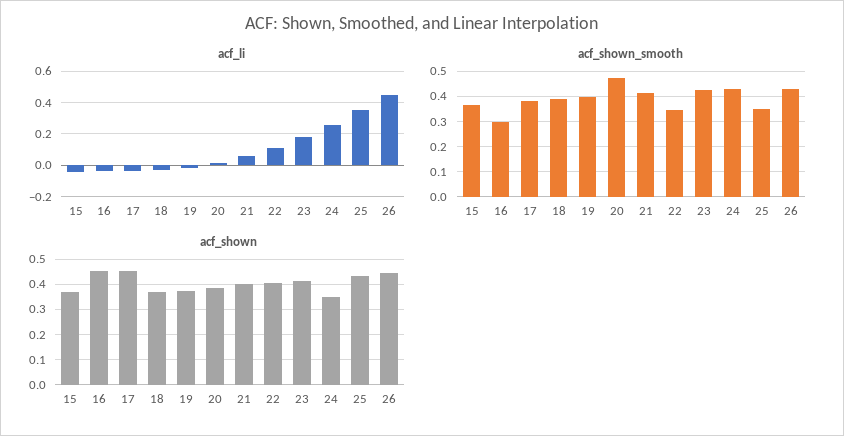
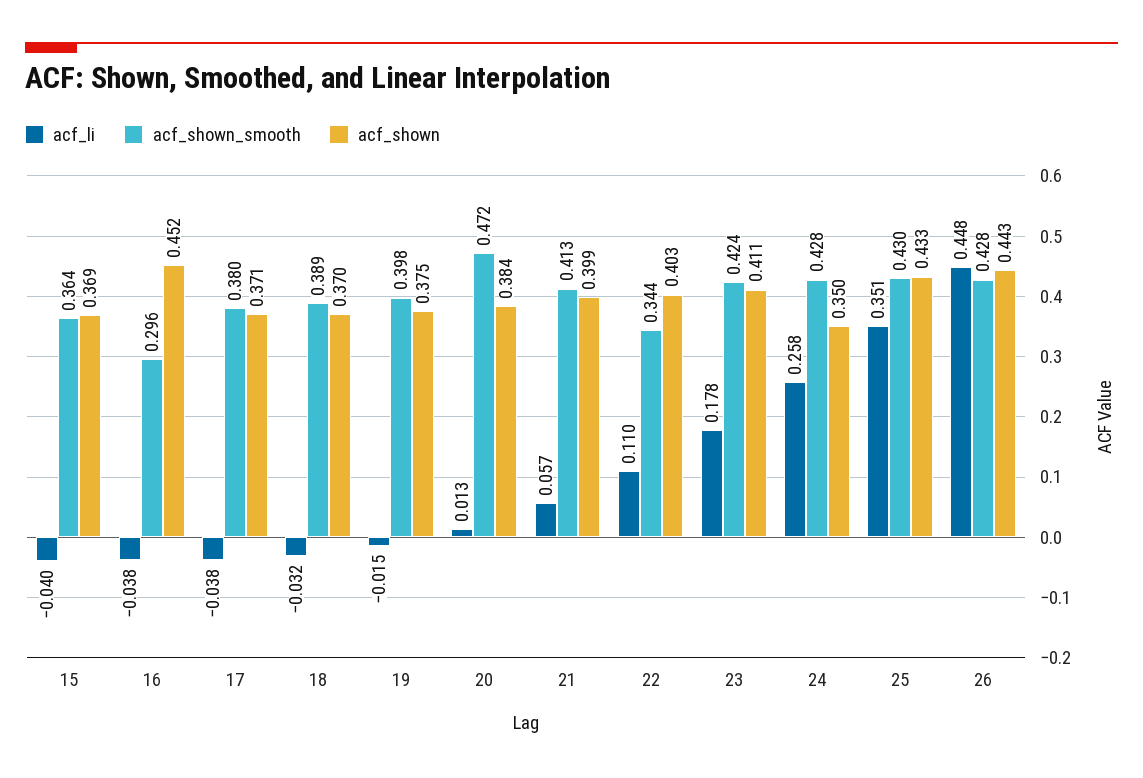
  {
    "acf_li": {
      "15": -0.04,
      "16": -0.038,
      "17": -0.038,
      "18": -0.032,
      "19": -0.015,
      "20": 0.013,
      "21": 0.057,
      "22": 0.11,
      "23": 0.178,
      "24": 0.258,
      "25": 0.351,
      "26": 0.448
    },
    "acf_shown_smooth": {
      "15": 0.364,
      "16": 0.296,
      "17": 0.38,
      "18": 0.389,
      "19": 0.398,
      "20": 0.472,
      "21": 0.413,
      "22": 0.344,
      "23": 0.424,
      "24": 0.428,
-     "25": 0.35,
+     "25": 0.43,
      "26": 0.428
    },
    "acf_shown": {
      "15": 0.369,
      "16": 0.452,
-     "17": 0.45,
+     "17": 0.371,
      "18": 0.37,
      "19": 0.375,
      "20": 0.384,
      "21": 0.399,
      "22": 0.403,
      "23": 0.411,
      "24": 0.35,
      "25": 0.433,
      "26": 0.443
    }
  }

